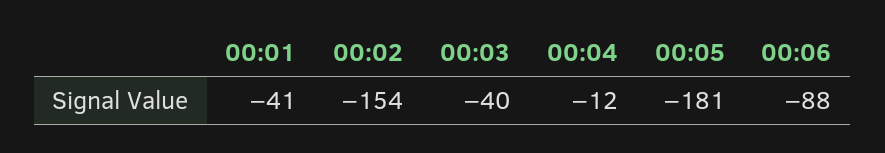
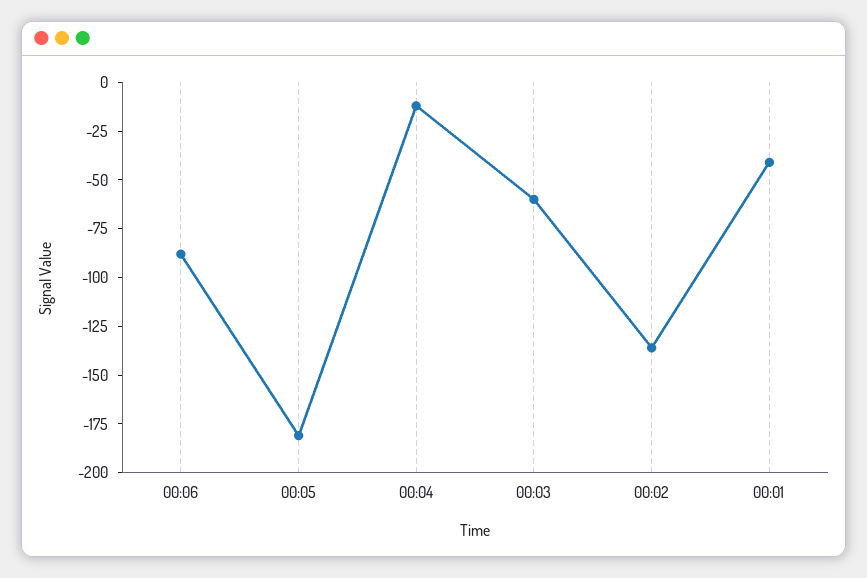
  {
    "00:01": -41,
-   "00:02": -154,
+   "00:02": -135,
-   "00:03": -40,
+   "00:03": -60,
    "00:04": -12,
    "00:05": -181,
    "00:06": -88
  }

